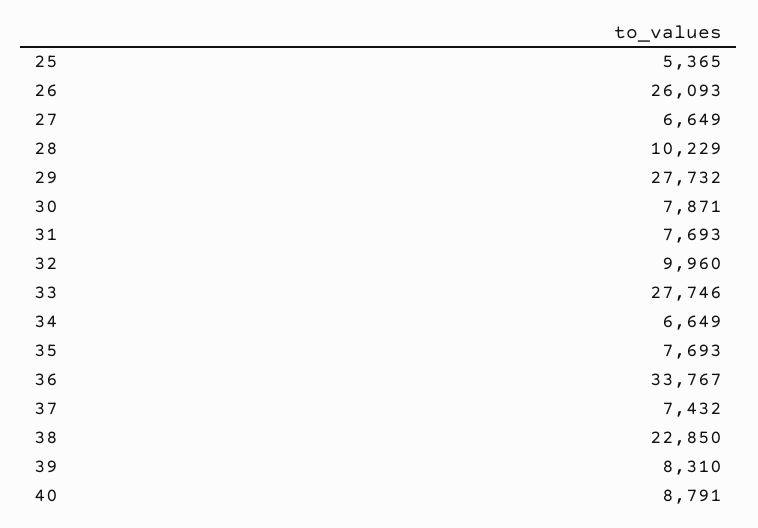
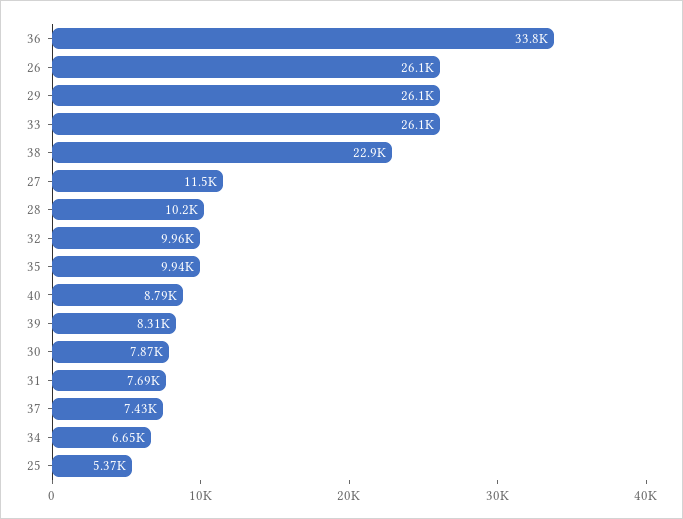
  {
    "25": 5365,
    "26": 26093,
-   "27": 6649,
+   "27": 11500,
    "28": 10229,
-   "29": 27732,
+   "29": 26100,
    "30": 7871,
    "31": 7693,
    "32": 9960,
-   "33": 27746,
+   "33": 26100,
    "34": 6649,
-   "35": 7693,
+   "35": 9940,
    "36": 33767,
    "37": 7432,
    "38": 22850,
    "39": 8310,
    "40": 8791
  }

